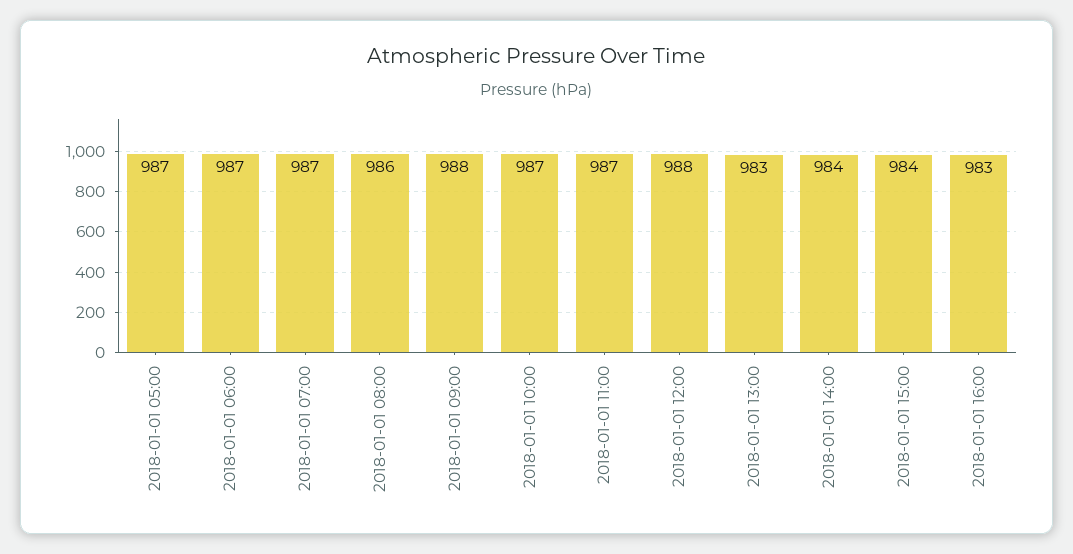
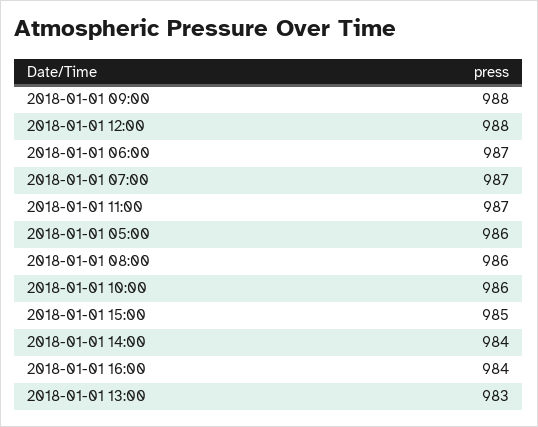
  {
-   "2018-01-01 05:00": 987,
+   "2018-01-01 05:00": 986,
    "2018-01-01 06:00": 987,
    "2018-01-01 07:00": 987,
    "2018-01-01 08:00": 986,
    "2018-01-01 09:00": 988,
-   "2018-01-01 10:00": 987,
+   "2018-01-01 10:00": 986,
    "2018-01-01 11:00": 987,
    "2018-01-01 12:00": 988,
    "2018-01-01 13:00": 983,
    "2018-01-01 14:00": 984,
-   "2018-01-01 15:00": 984,
+   "2018-01-01 15:00": 985,
-   "2018-01-01 16:00": 983
+   "2018-01-01 16:00": 984
  }

